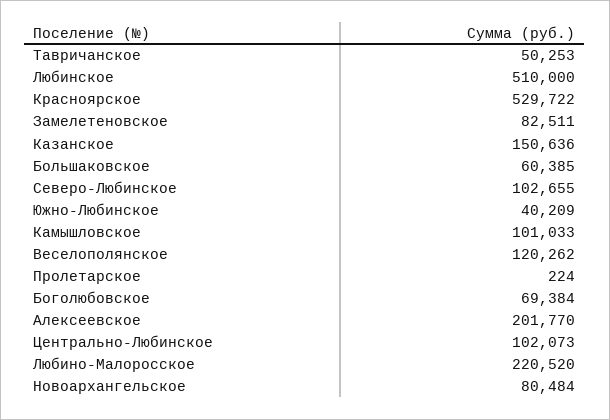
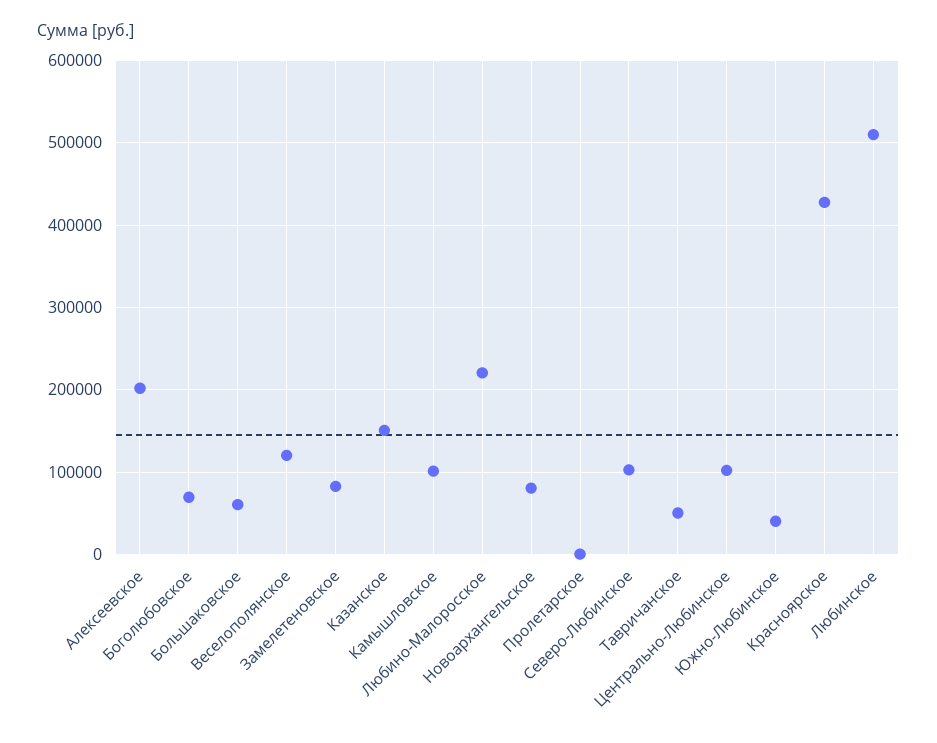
  {
    "Тавричанское": 50253,
    "Любинское": 510000,
-   "Красноярское": 529722,
+   "Красноярское": 430000,
    "Замелетеновское": 82511,
    "Казанское": 150636,
    "Большаковское": 60385,
    "Северо-Любинское": 102655,
    "Южно-Любинское": 40209,
    "Камышловское": 101033,
    "Веселополянское": 120262,
    "Пролетарское": 224,
    "Боголюбовское": 69384,
    "Алексеевское": 201770,
    "Центрально-Любинское": 102073,
    "Любино-Малоросское": 220520,
    "Новоархангельское": 80484
  }

